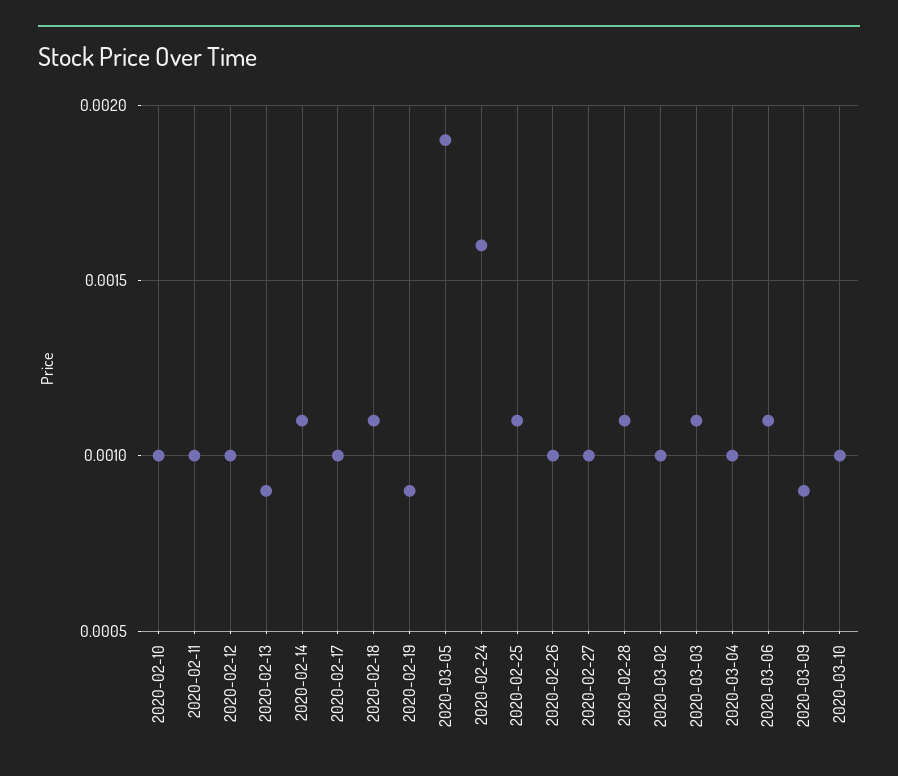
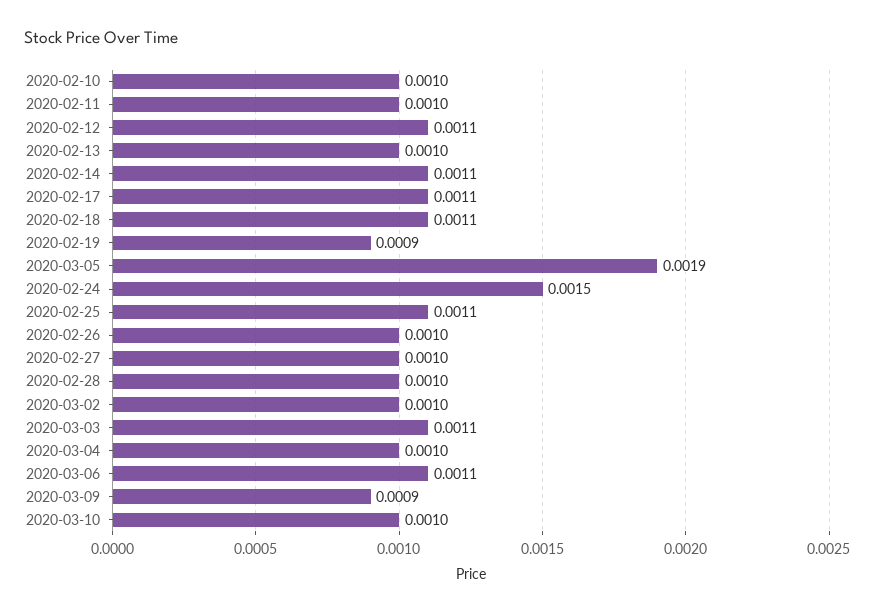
  {
    "2020-02-10": 0.001,
    "2020-02-11": 0.001,
-   "2020-02-12": 0.001,
+   "2020-02-12": 0.0011,
-   "2020-02-13": 0.0009,
+   "2020-02-13": 0.001,
    "2020-02-14": 0.0011,
-   "2020-02-17": 0.001,
+   "2020-02-17": 0.0011,
    "2020-02-18": 0.0011,
    "2020-02-19": 0.0009,
    "2020-03-05": 0.0019,
-   "2020-02-24": 0.0016,
+   "2020-02-24": 0.0015,
    "2020-02-25": 0.0011,
    "2020-02-26": 0.001,
    "2020-02-27": 0.001,
-   "2020-02-28": 0.0011,
+   "2020-02-28": 0.001,
    "2020-03-02": 0.001,
    "2020-03-03": 0.0011,
    "2020-03-04": 0.001,
    "2020-03-06": 0.0011,
    "2020-03-09": 0.0009,
    "2020-03-10": 0.001
  }

